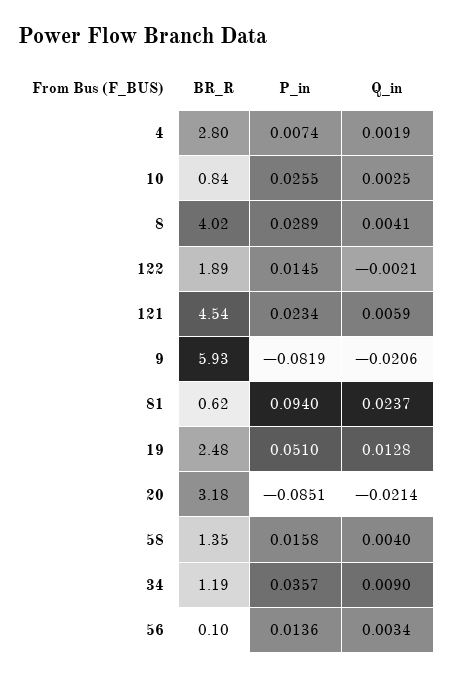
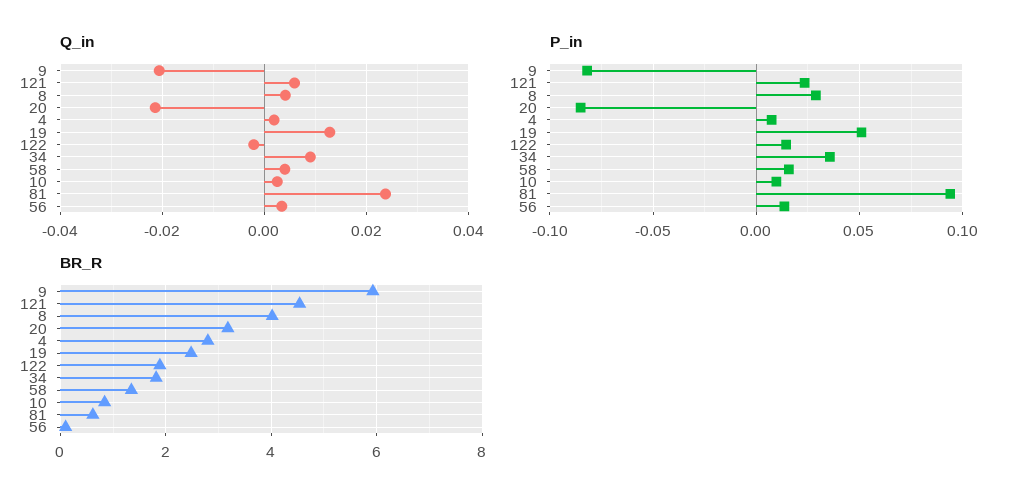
  {
    "BR_R": {
      "4": 2.8,
      "10": 0.84,
      "8": 4.02,
      "122": 1.89,
      "121": 4.54,
      "9": 5.93,
      "81": 0.62,
      "19": 2.48,
      "20": 3.18,
      "58": 1.35,
-     "34": 1.19,
+     "34": 1.8,
      "56": 0.1
    },
    "P_in": {
      "4": 0.0074,
-     "10": 0.0255,
+     "10": 0.01,
      "8": 0.0289,
      "122": 0.0145,
      "121": 0.0234,
      "9": -0.0819,
      "81": 0.094,
      "19": 0.051,
      "20": -0.0851,
      "58": 0.0158,
      "34": 0.0357,
      "56": 0.0136
    },
    "Q_in": {
      "4": 0.0019,
      "10": 0.0025,
      "8": 0.0041,
      "122": -0.0021,
      "121": 0.0059,
      "9": -0.0206,
      "81": 0.0237,
      "19": 0.0128,
      "20": -0.0214,
      "58": 0.004,
      "34": 0.009,
      "56": 0.0034
    }
  }

